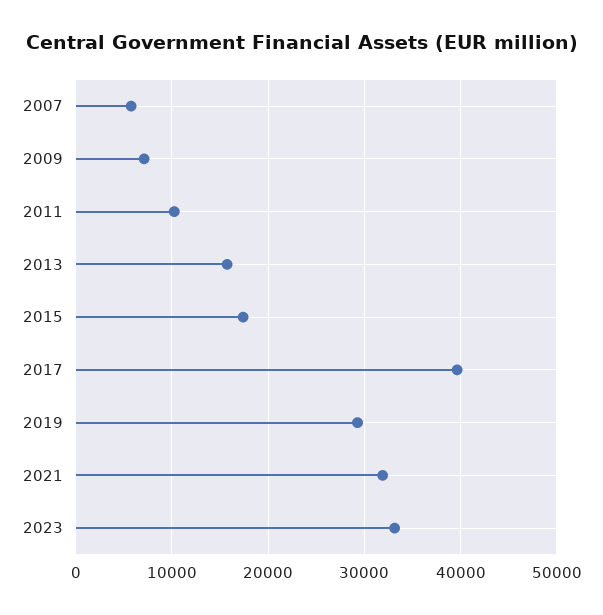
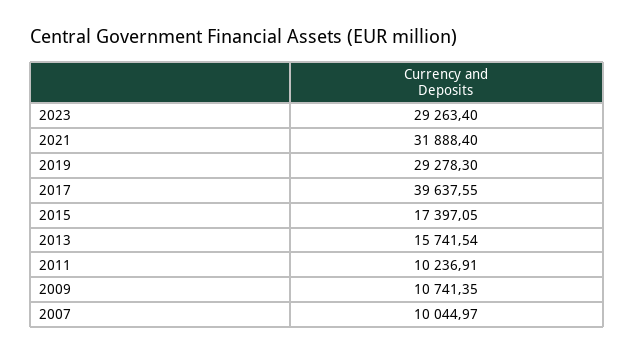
  {
-   "2007": 6000,
+   "2007": 10044.97,
-   "2009": 7000,
+   "2009": 10741.35,
    "2011": 10236.91,
    "2013": 15741.54,
    "2015": 17397.05,
    "2017": 39637.55,
    "2019": 29278.3,
    "2021": 31888.4,
-   "2023": 33000
+   "2023": 29263.4
  }

